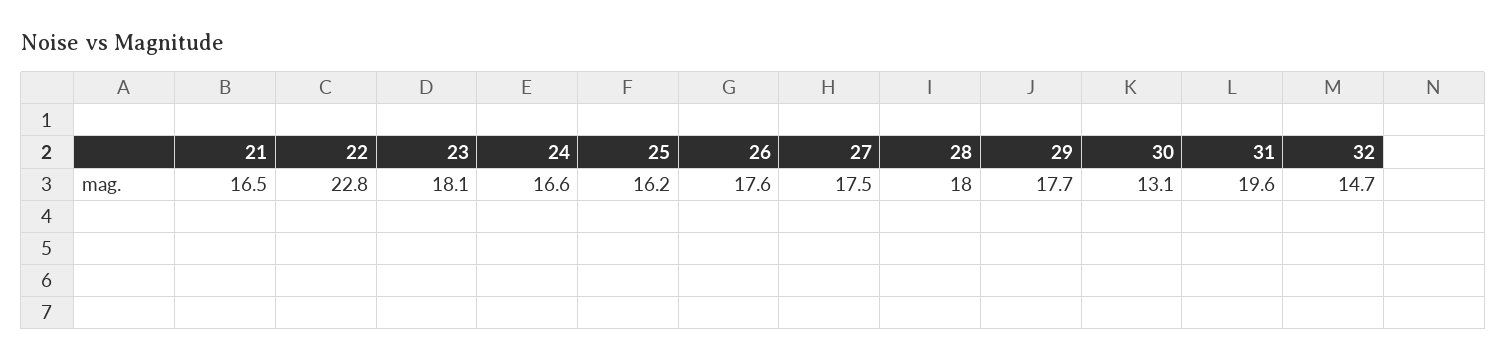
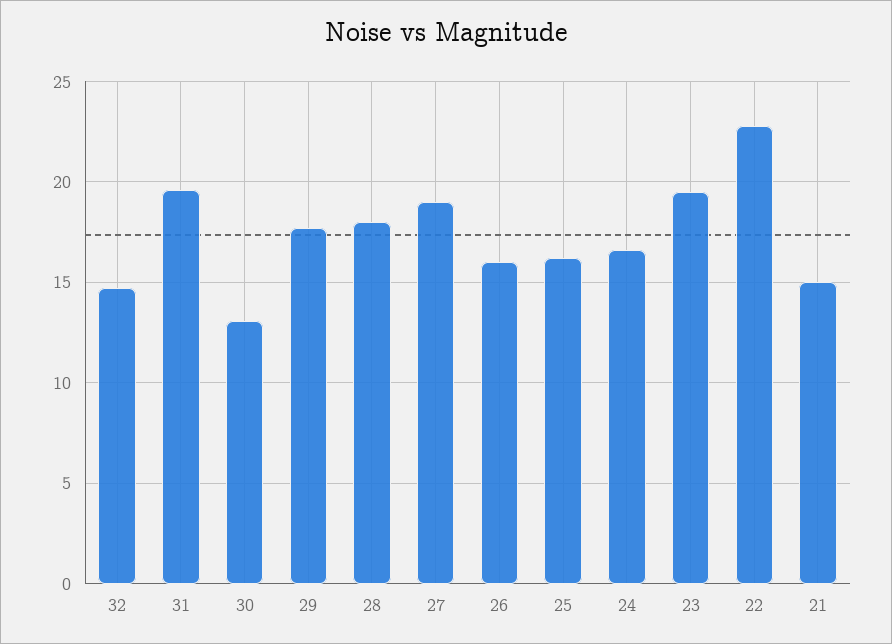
  {
-   "21": 16.5,
+   "21": 15,
    "22": 22.8,
-   "23": 18.1,
+   "23": 19.5,
    "24": 16.6,
    "25": 16.2,
-   "26": 17.6,
+   "26": 16,
-   "27": 17.5,
+   "27": 19,
    "28": 18,
    "29": 17.7,
    "30": 13.1,
    "31": 19.6,
    "32": 14.7
  }

